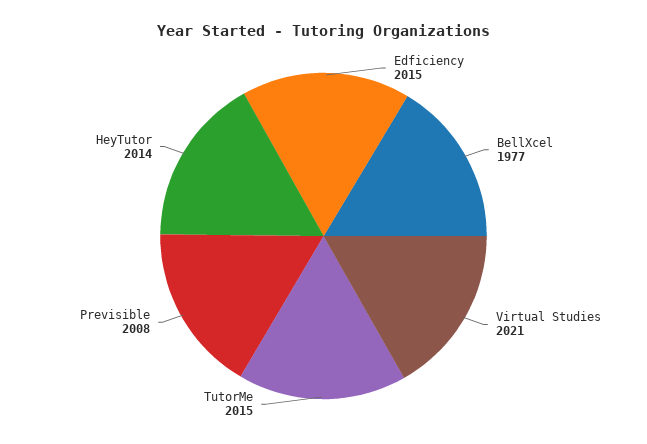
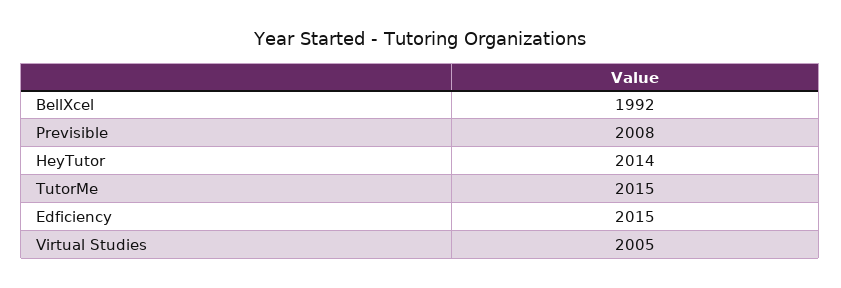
  {
    "Edficiency": 2015,
-   "BellXcel": 1977,
+   "BellXcel": 1992,
-   "Virtual Studies": 2021,
+   "Virtual Studies": 2005,
    "TutorMe": 2015,
    "Previsible": 2008,
    "HeyTutor": 2014
  }

